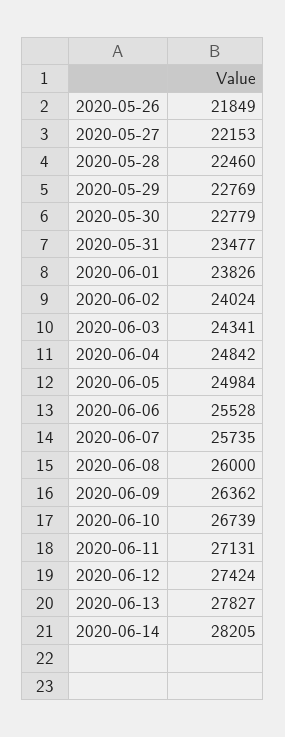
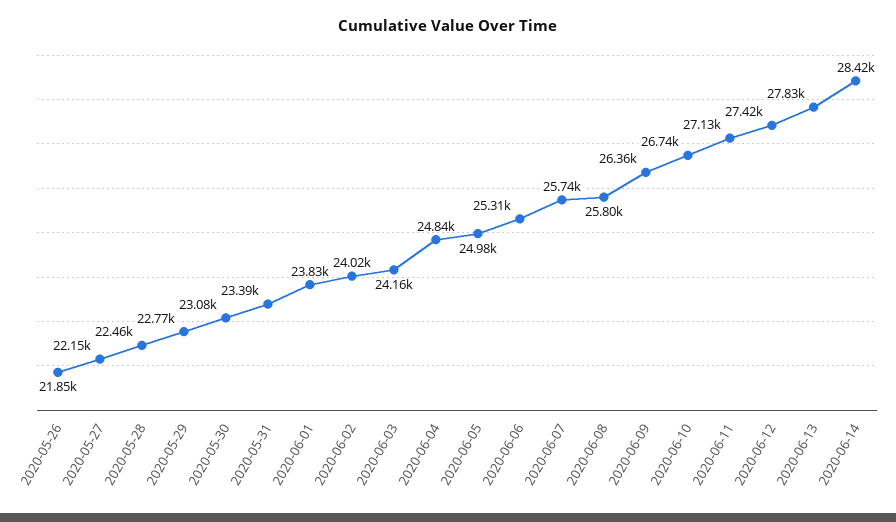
  {
    "2020-05-26": 21849,
    "2020-05-27": 22153,
    "2020-05-28": 22460,
    "2020-05-29": 22769,
-   "2020-05-30": 22779,
+   "2020-05-30": 23080,
-   "2020-05-31": 23477,
+   "2020-05-31": 23390,
    "2020-06-01": 23826,
    "2020-06-02": 24024,
-   "2020-06-03": 24341,
+   "2020-06-03": 24160,
    "2020-06-04": 24842,
    "2020-06-05": 24984,
-   "2020-06-06": 25528,
+   "2020-06-06": 25310,
    "2020-06-07": 25735,
-   "2020-06-08": 26000,
+   "2020-06-08": 25800,
    "2020-06-09": 26362,
    "2020-06-10": 26739,
    "2020-06-11": 27131,
    "2020-06-12": 27424,
    "2020-06-13": 27827,
-   "2020-06-14": 28205
+   "2020-06-14": 28420
  }

